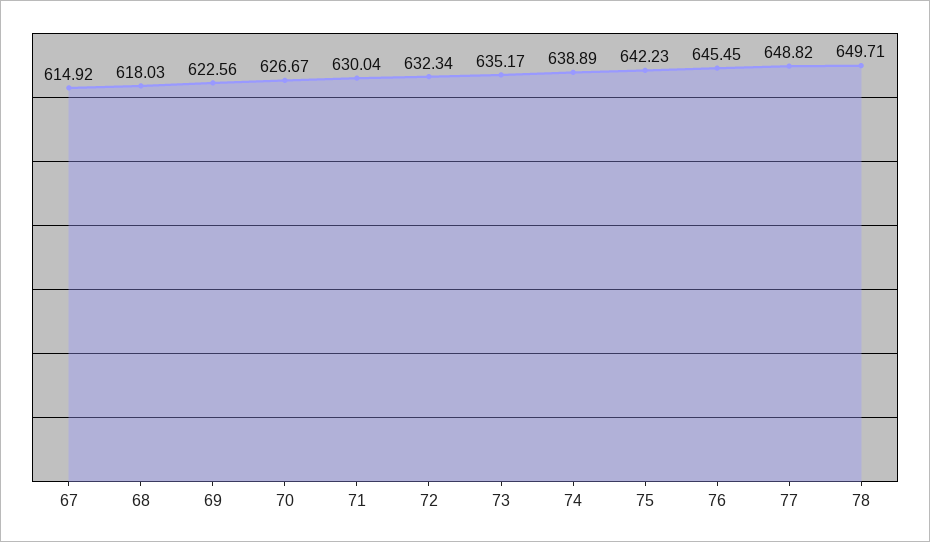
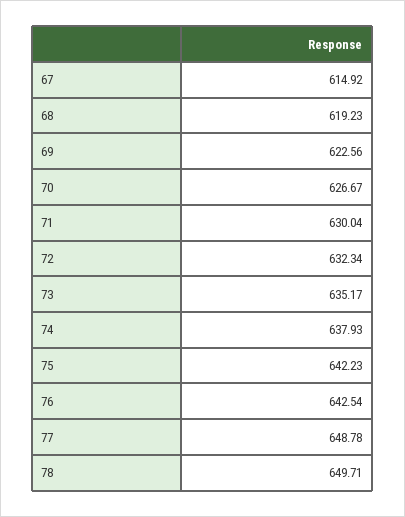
  {
    "67": 614.92,
-   "68": 618.03,
+   "68": 619.23,
    "69": 622.56,
    "70": 626.67,
    "71": 630.04,
    "72": 632.34,
    "73": 635.17,
-   "74": 638.89,
+   "74": 637.93,
    "75": 642.23,
-   "76": 645.45,
+   "76": 642.54,
-   "77": 648.82,
+   "77": 648.78,
    "78": 649.71
  }

